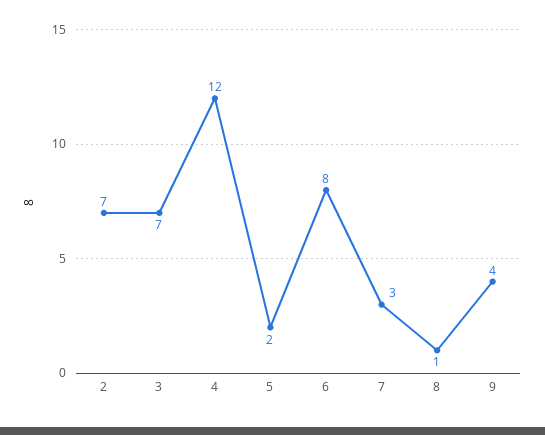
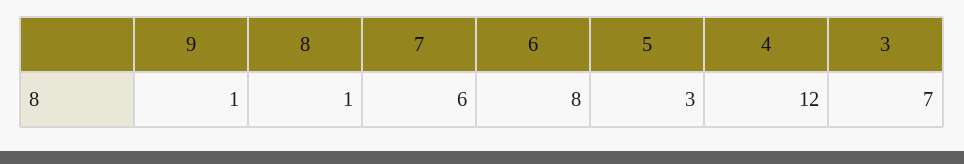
  {
-   "2": 7,
    "3": 7,
    "4": 12,
-   "5": 2,
+   "5": 3,
    "6": 8,
-   "7": 3,
+   "7": 6,
    "8": 1,
-   "9": 4
+   "9": 1
  }

